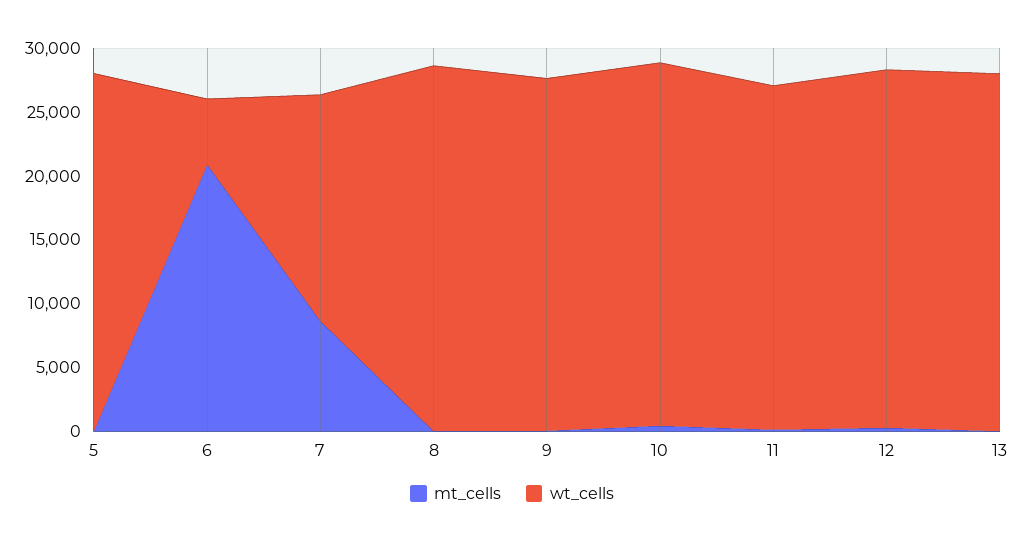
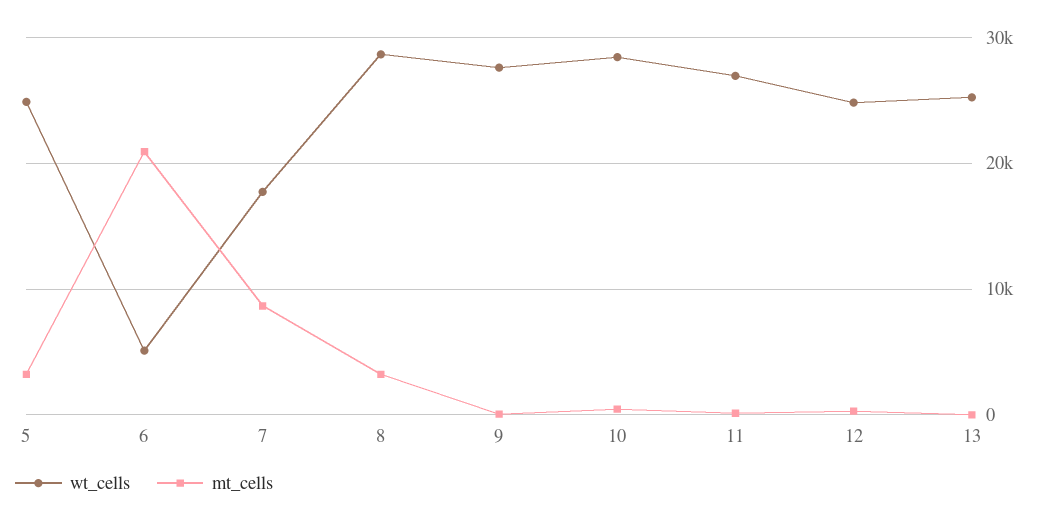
  {
    "mt_cells": {
-     "5": 0,
+     "5": 3000,
      "6": 21000,
      "7": 9000,
-     "8": 0,
+     "8": 3000,
      "9": 0,
      "10": 0,
      "11": 0,
      "12": 0,
      "13": 0
    },
    "wt_cells": {
-     "5": 28000,
+     "5": 25000,
      "6": 5000,
      "7": 18000,
      "8": 29000,
      "9": 28000,
      "10": 28000,
      "11": 27000,
-     "12": 28000,
+     "12": 25000,
-     "13": 28000
+     "13": 25000
    }
  }

